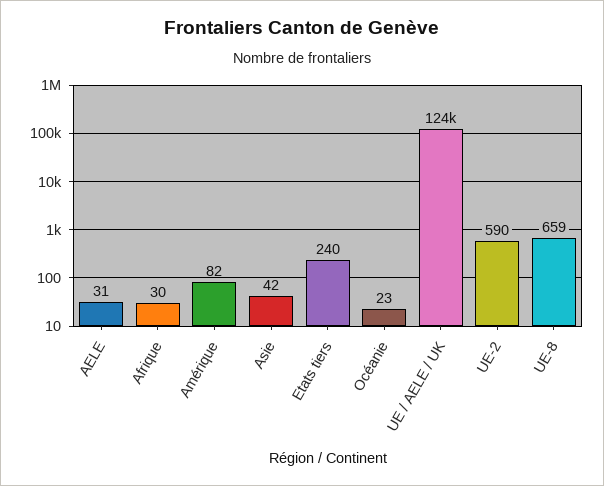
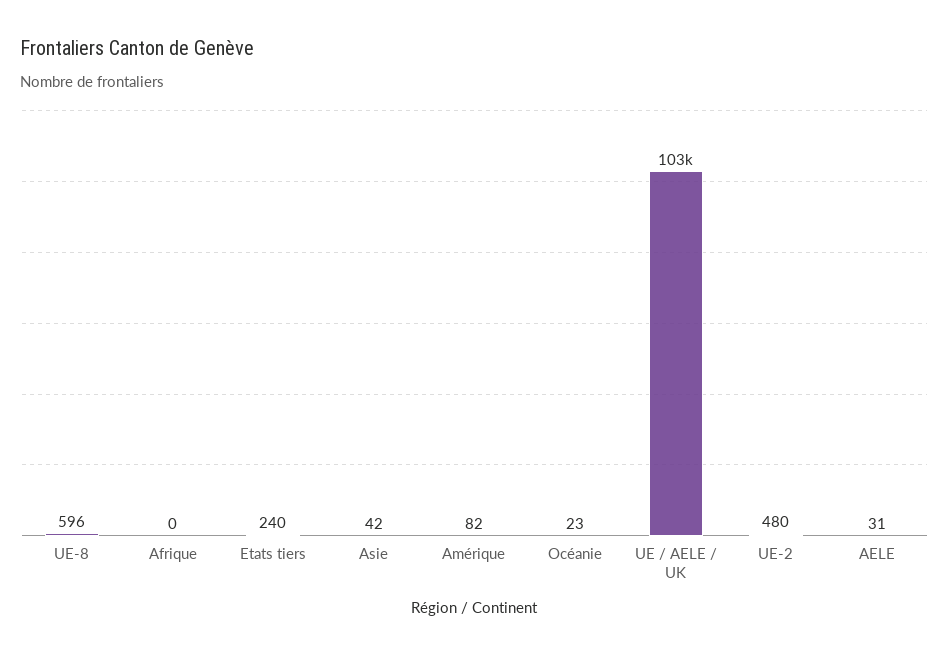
  {
    "AELE": 31,
-   "Afrique": 30,
+   "Afrique": 0,
    "Amérique": 82,
    "Asie": 42,
    "Etats tiers": 240,
    "Océanie": 23,
-   "UE / AELE / UK": 124000,
+   "UE / AELE / UK": 103000,
-   "UE-2": 590,
+   "UE-2": 480,
-   "UE-8": 659
+   "UE-8": 596
  }

